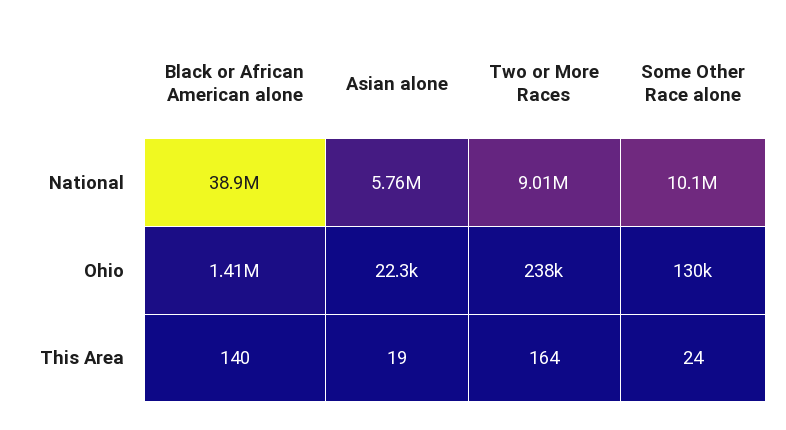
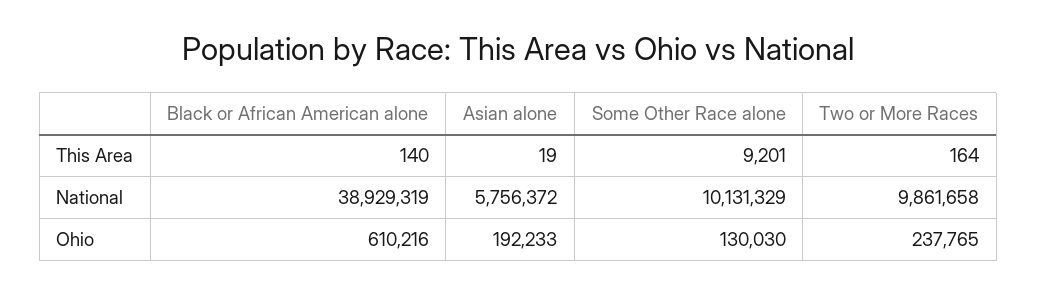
  {
    "Black or African American alone": {
      "National": 38929319,
-     "Ohio": 1410000,
+     "Ohio": 610216,
      "This Area": 140
    },
    "Asian alone": {
      "National": 5756372,
-     "Ohio": 22300,
+     "Ohio": 192233,
      "This Area": 19
    },
    "Two or More Races": {
-     "National": 9010000,
+     "National": 9861658,
      "Ohio": 237765,
      "This Area": 164
    },
    "Some Other Race alone": {
      "National": 10131329,
      "Ohio": 130030,
-     "This Area": 24
+     "This Area": 9201
    }
  }

